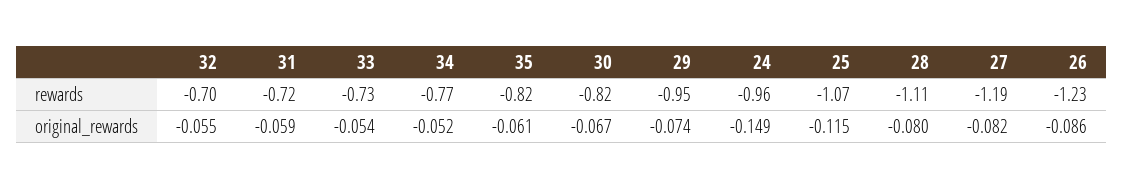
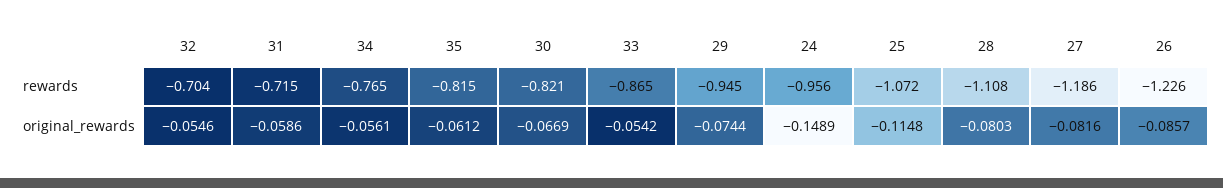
  {
    "32": {
      "rewards": -0.704,
      "original_rewards": -0.0546
    },
    "31": {
      "rewards": -0.715,
      "original_rewards": -0.0586
    },
    "33": {
-     "rewards": -0.73,
+     "rewards": -0.865,
      "original_rewards": -0.0542
    },
    "34": {
      "rewards": -0.765,
-     "original_rewards": -0.052
+     "original_rewards": -0.0561
    },
    "35": {
      "rewards": -0.815,
      "original_rewards": -0.0612
    },
    "30": {
      "rewards": -0.821,
      "original_rewards": -0.0669
    },
    "29": {
      "rewards": -0.945,
      "original_rewards": -0.0744
    },
    "24": {
      "rewards": -0.956,
      "original_rewards": -0.1489
    },
    "25": {
      "rewards": -1.072,
      "original_rewards": -0.1148
    },
    "28": {
      "rewards": -1.108,
      "original_rewards": -0.0803
    },
    "27": {
      "rewards": -1.186,
      "original_rewards": -0.0816
    },
    "26": {
      "rewards": -1.226,
      "original_rewards": -0.0857
    }
  }

